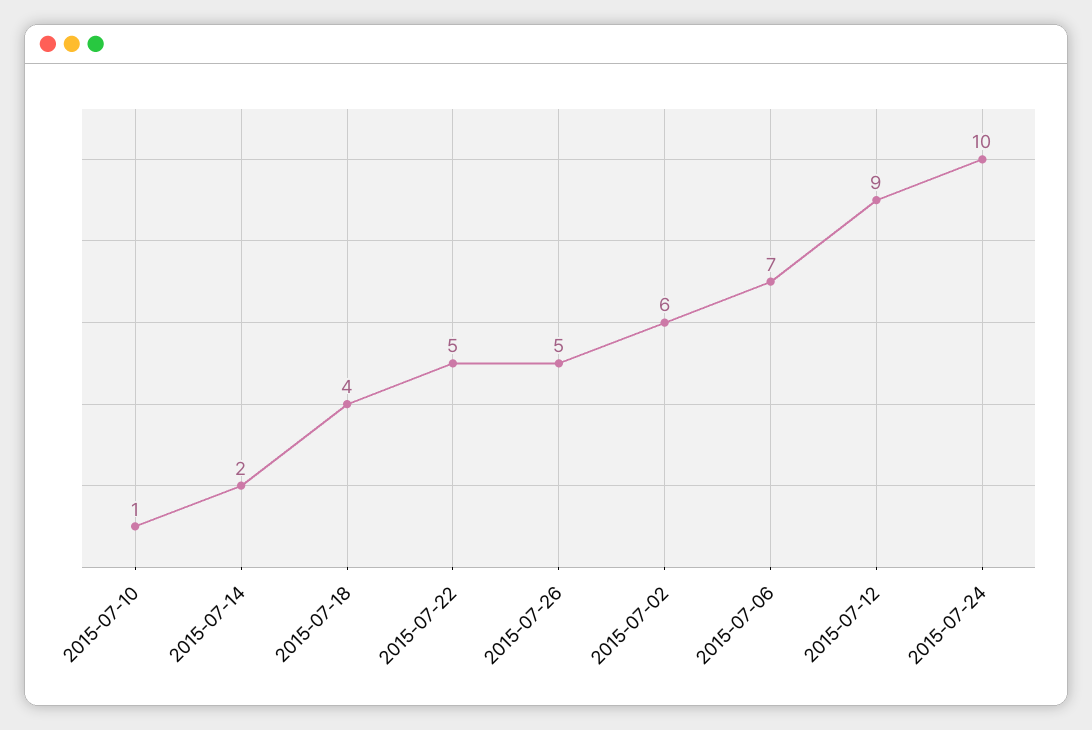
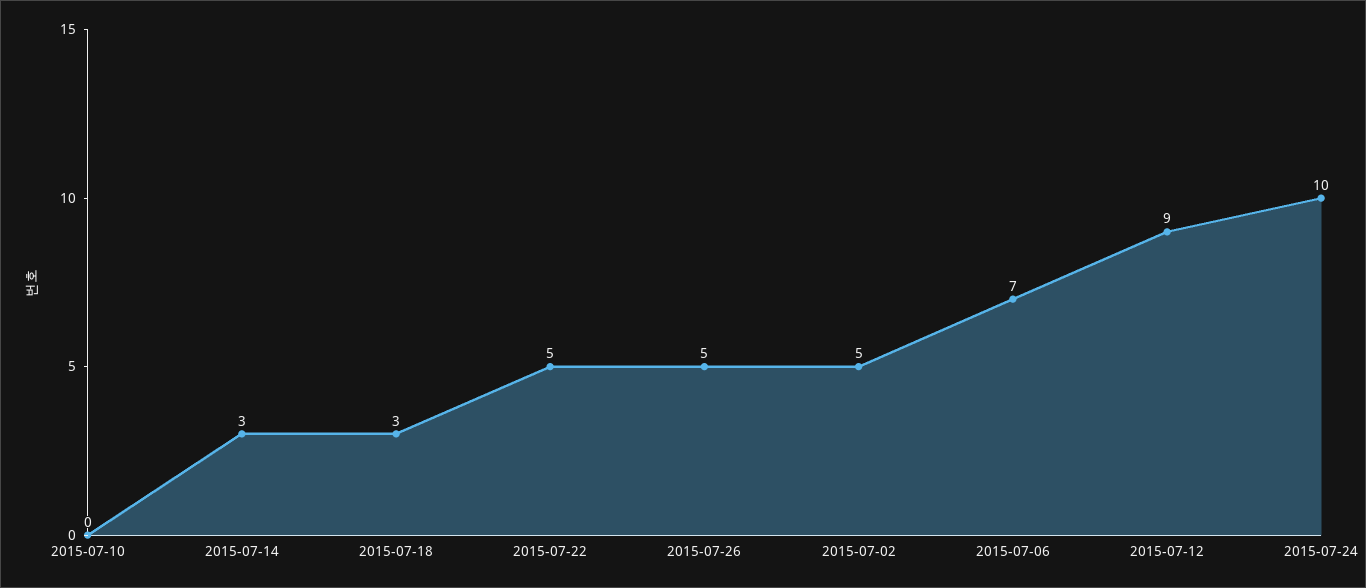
  {
-   "2015-07-10": 1,
+   "2015-07-10": 0,
-   "2015-07-14": 2,
+   "2015-07-14": 3,
-   "2015-07-18": 4,
+   "2015-07-18": 3,
    "2015-07-22": 5,
    "2015-07-26": 5,
-   "2015-07-02": 6,
+   "2015-07-02": 5,
    "2015-07-06": 7,
    "2015-07-12": 9,
    "2015-07-24": 10
  }

